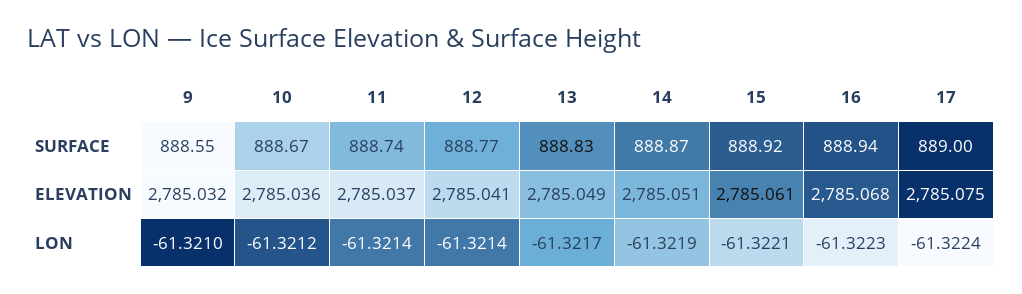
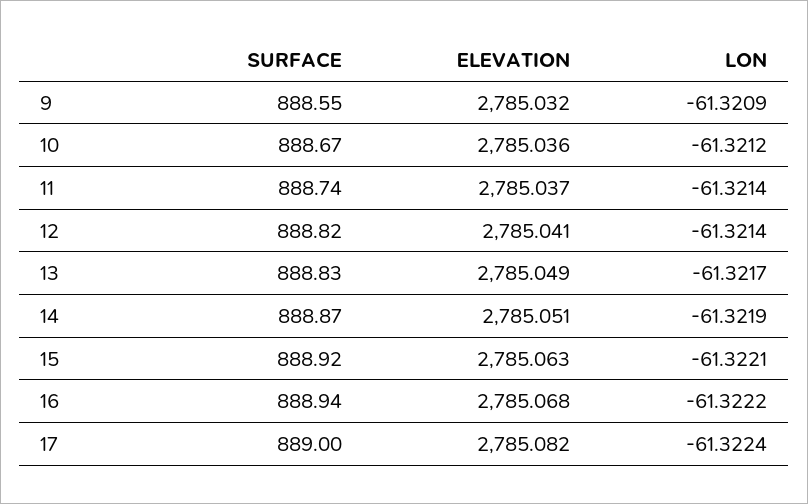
  {
    "9": {
      "SURFACE": 888.55,
      "ELEVATION": 2785.032,
-     "LON": -61.321
+     "LON": -61.3209
    },
    "10": {
      "SURFACE": 888.67,
      "ELEVATION": 2785.036,
      "LON": -61.3212
    },
    "11": {
      "SURFACE": 888.74,
      "ELEVATION": 2785.037,
      "LON": -61.3214
    },
    "12": {
-     "SURFACE": 888.77,
+     "SURFACE": 888.82,
      "ELEVATION": 2785.041,
      "LON": -61.3214
    },
    "13": {
      "SURFACE": 888.83,
      "ELEVATION": 2785.049,
      "LON": -61.3217
    },
    "14": {
      "SURFACE": 888.87,
      "ELEVATION": 2785.051,
      "LON": -61.3219
    },
    "15": {
      "SURFACE": 888.92,
-     "ELEVATION": 2785.061,
+     "ELEVATION": 2785.063,
      "LON": -61.3221
    },
    "16": {
      "SURFACE": 888.94,
      "ELEVATION": 2785.068,
-     "LON": -61.3223
+     "LON": -61.3222
    },
    "17": {
      "SURFACE": 889,
-     "ELEVATION": 2785.075,
+     "ELEVATION": 2785.082,
      "LON": -61.3224
    }
  }

